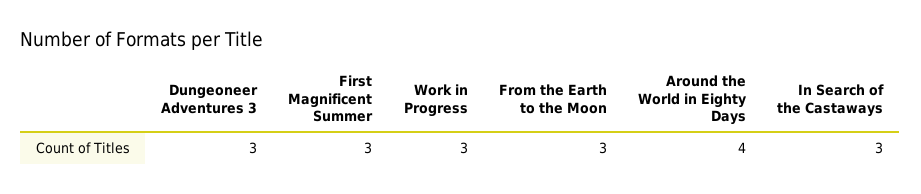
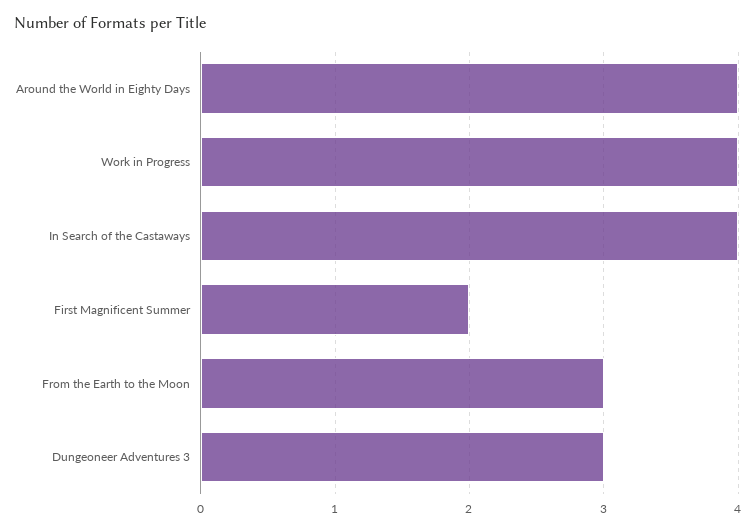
  {
    "Dungeoneer Adventures 3": 3,
-   "First Magnificent Summer": 3,
+   "First Magnificent Summer": 2,
-   "Work in Progress": 3,
+   "Work in Progress": 4,
    "From the Earth to the Moon": 3,
    "Around the World in Eighty Days": 4,
-   "In Search of the Castaways": 3
+   "In Search of the Castaways": 4
  }

